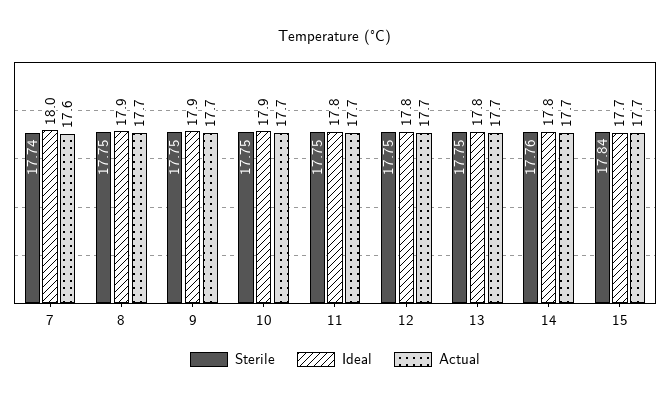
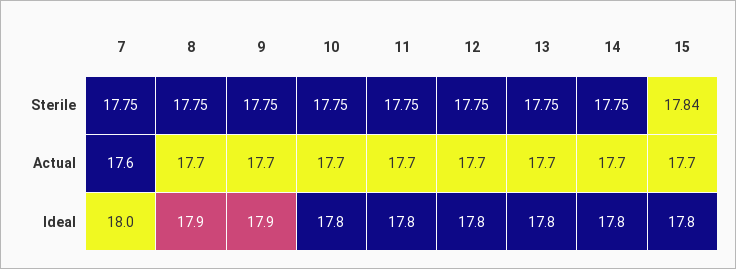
  {
    "Sterile": {
-     "7": 17.74,
+     "7": 17.75,
      "8": 17.75,
      "9": 17.75,
      "10": 17.75,
      "11": 17.75,
      "12": 17.75,
      "13": 17.75,
-     "14": 17.76,
+     "14": 17.75,
      "15": 17.84
    },
    "Ideal": {
      "7": 18,
      "8": 17.9,
      "9": 17.9,
-     "10": 17.9,
+     "10": 17.8,
      "11": 17.8,
      "12": 17.8,
      "13": 17.8,
      "14": 17.8,
-     "15": 17.7
+     "15": 17.8
    },
    "Actual": {
      "7": 17.6,
      "8": 17.7,
      "9": 17.7,
      "10": 17.7,
      "11": 17.7,
      "12": 17.7,
      "13": 17.7,
      "14": 17.7,
      "15": 17.7
    }
  }

